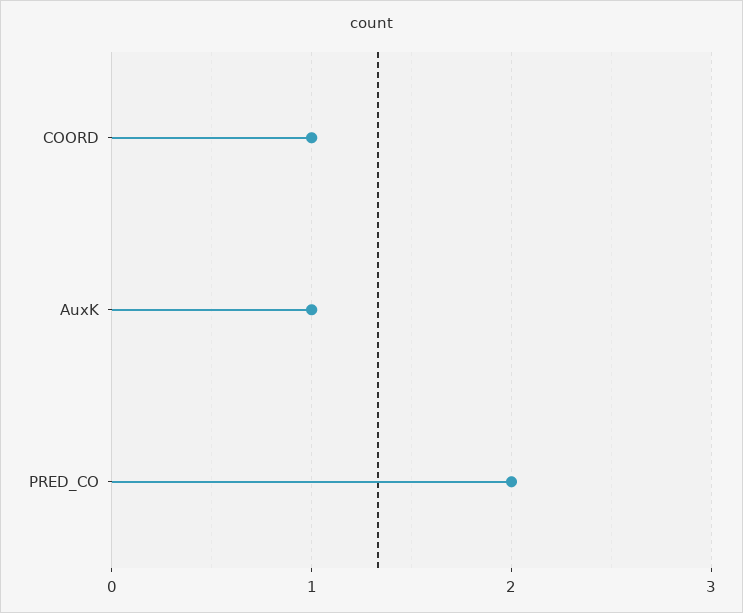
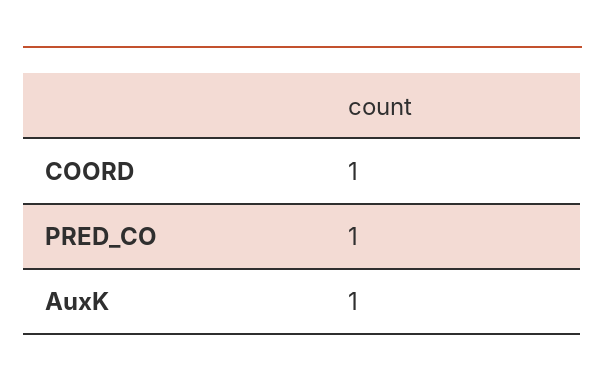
  {
    "COORD": 1,
    "AuxK": 1,
-   "PRED_CO": 2
+   "PRED_CO": 1
  }

